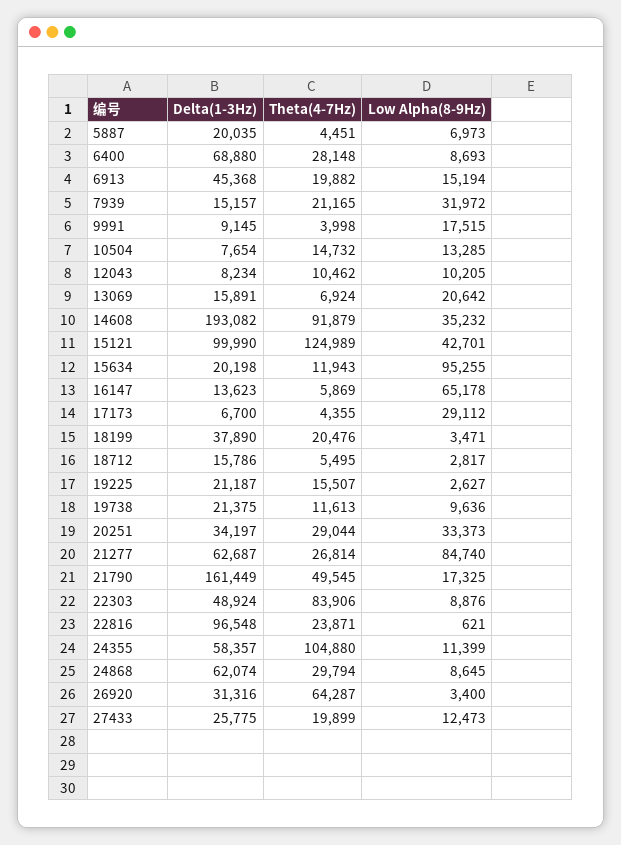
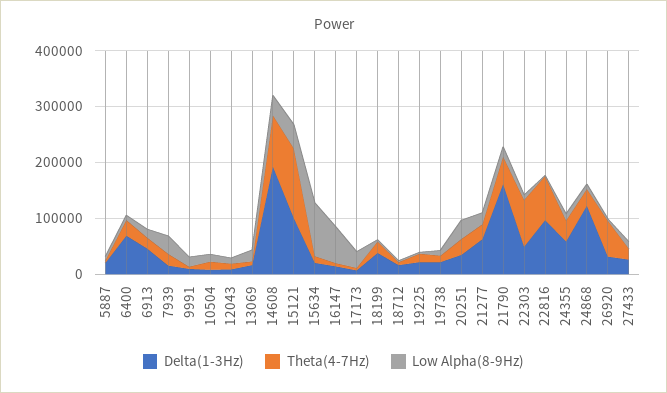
  {
    "Delta(1-3Hz)": {
      "5887": 20035,
      "6400": 68880,
      "6913": 45368,
      "7939": 15157,
      "9991": 9145,
      "10504": 7654,
      "12043": 8234,
      "13069": 15891,
      "14608": 193082,
      "15121": 99990,
      "15634": 20198,
      "16147": 13623,
      "17173": 6700,
      "18199": 37890,
      "18712": 15786,
      "19225": 21187,
      "19738": 21375,
      "20251": 34197,
      "21277": 62687,
      "21790": 161449,
      "22303": 48924,
      "22816": 96548,
      "24355": 58357,
-     "24868": 62074,
+     "24868": 120000,
      "26920": 31316,
      "27433": 25775
    },
    "Theta(4-7Hz)": {
      "5887": 4451,
      "6400": 28148,
      "6913": 19882,
      "7939": 21165,
      "9991": 3998,
      "10504": 14732,
      "12043": 10462,
      "13069": 6924,
      "14608": 91879,
      "15121": 124989,
      "15634": 11943,
      "16147": 5869,
      "17173": 4355,
      "18199": 20476,
      "18712": 5495,
      "19225": 15507,
      "19738": 11613,
      "20251": 29044,
      "21277": 26814,
      "21790": 49545,
      "22303": 83906,
-     "22816": 23871,
+     "22816": 80000,
-     "24355": 104880,
+     "24355": 40000,
      "24868": 29794,
      "26920": 64287,
      "27433": 19899
    },
    "Low Alpha(8-9Hz)": {
      "5887": 6973,
      "6400": 8693,
      "6913": 15194,
      "7939": 31972,
      "9991": 17515,
      "10504": 13285,
      "12043": 10205,
      "13069": 20642,
      "14608": 35232,
      "15121": 42701,
      "15634": 95255,
      "16147": 65178,
      "17173": 29112,
      "18199": 3471,
      "18712": 2817,
      "19225": 2627,
      "19738": 9636,
      "20251": 33373,
-     "21277": 84740,
+     "21277": 20000,
      "21790": 17325,
      "22303": 8876,
      "22816": 621,
      "24355": 11399,
      "24868": 8645,
      "26920": 3400,
      "27433": 12473
    }
  }

